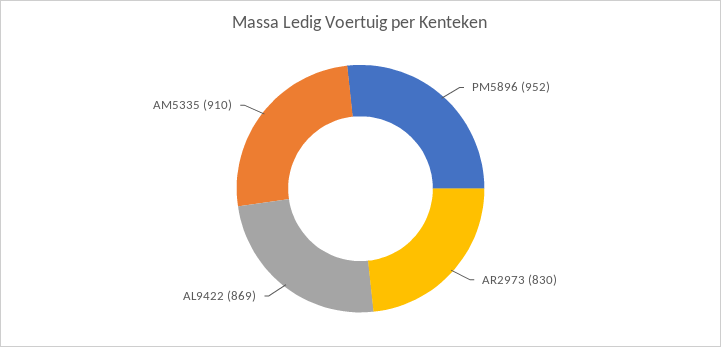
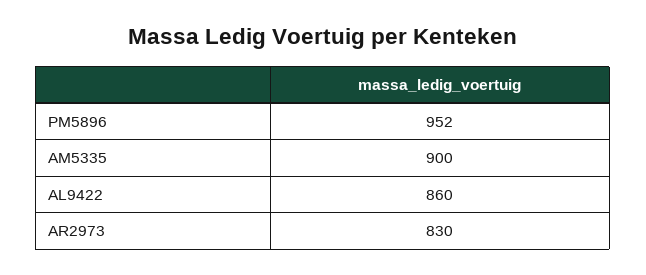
  {
    "PM5896": 952,
    "AR2973": 830,
-   "AL9422": 869,
+   "AL9422": 860,
-   "AM5335": 910
+   "AM5335": 900
  }

